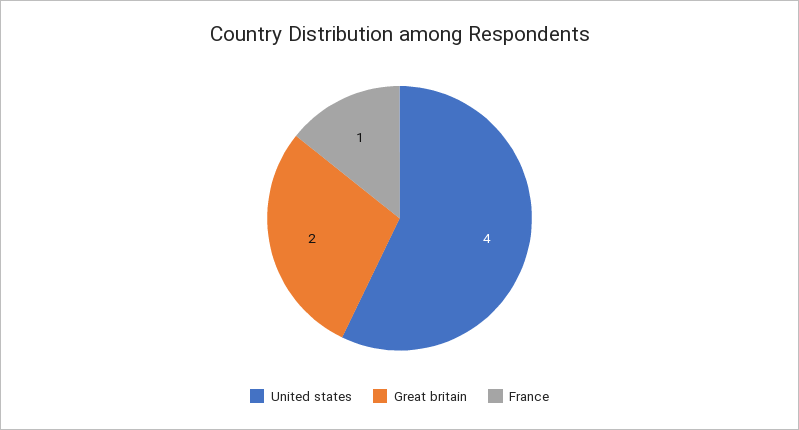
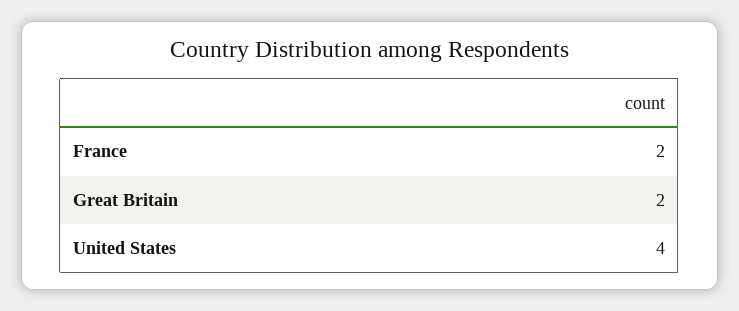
  {
    "United states": 4,
    "Great britain": 2,
-   "France": 1
+   "France": 2
  }

